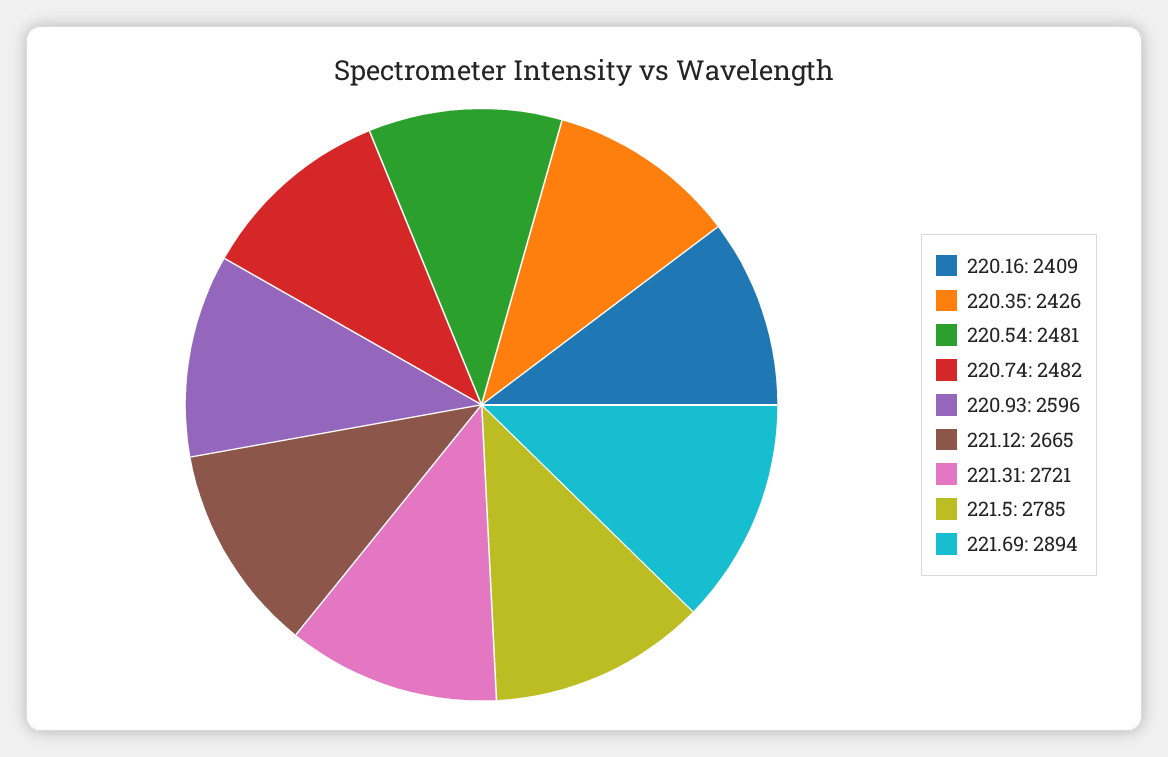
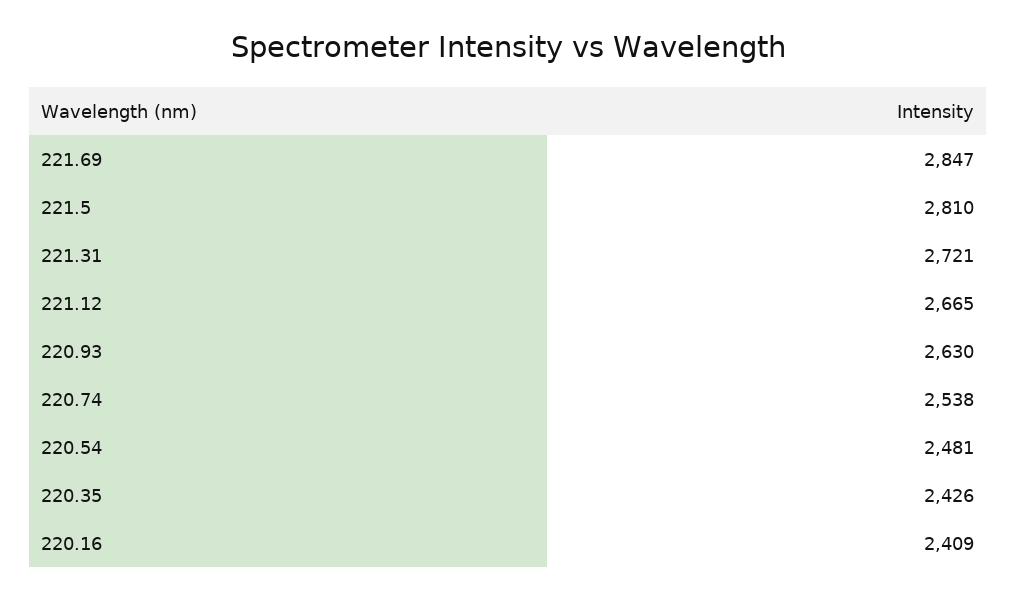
  {
    "220.16": 2409,
    "220.35": 2426,
    "220.54": 2481,
-   "220.74": 2482,
+   "220.74": 2538,
-   "220.93": 2596,
+   "220.93": 2630,
    "221.12": 2665,
    "221.31": 2721,
-   "221.5": 2785,
+   "221.5": 2810,
-   "221.69": 2894
+   "221.69": 2847
  }

